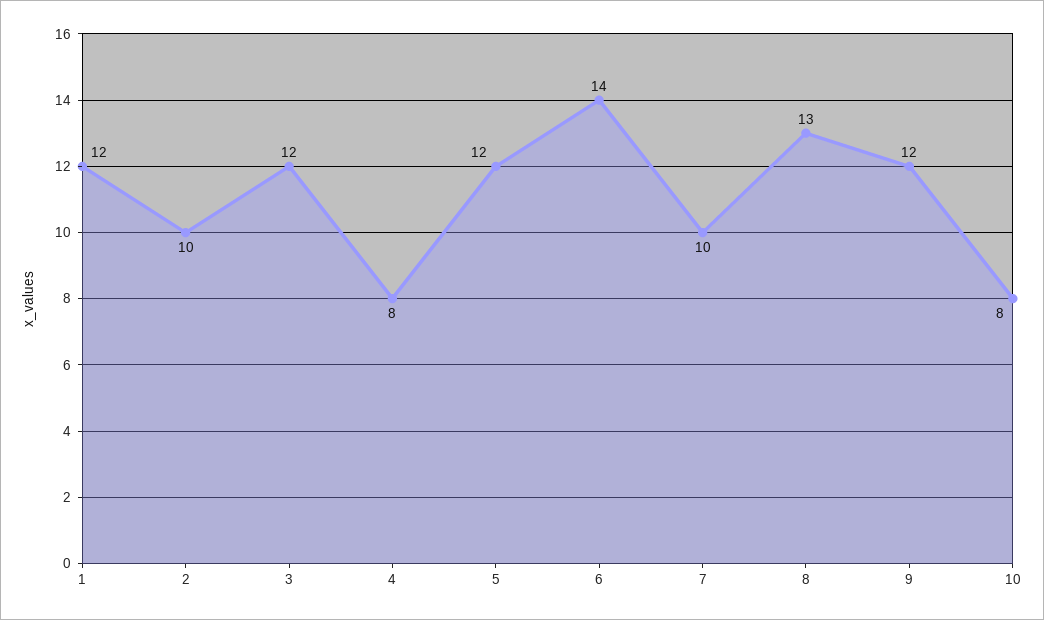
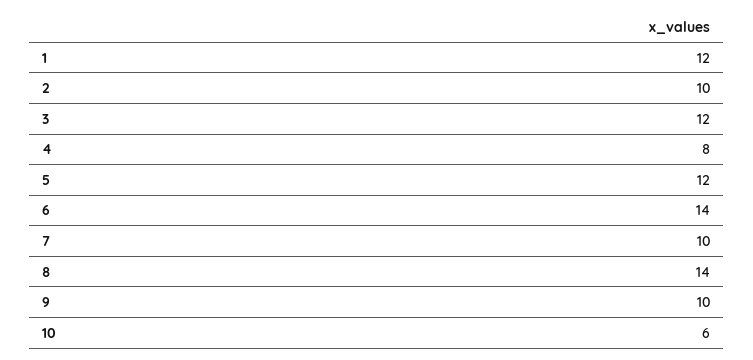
  {
    "1": 12,
    "2": 10,
    "3": 12,
    "4": 8,
    "5": 12,
    "6": 14,
    "7": 10,
-   "8": 13,
+   "8": 14,
-   "9": 12,
+   "9": 10,
-   "10": 8
+   "10": 6
  }

